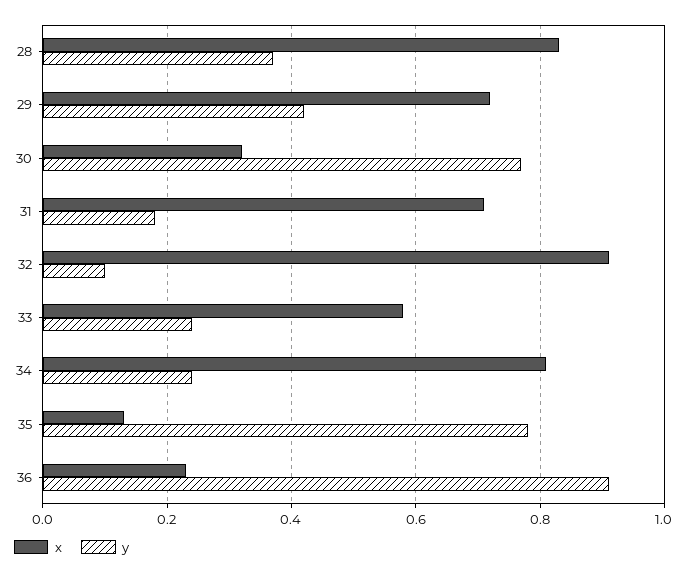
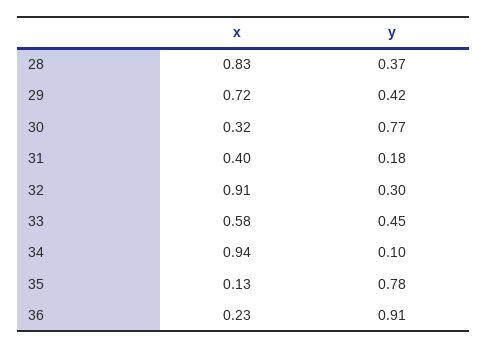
  {
    "x": {
      "28": 0.83,
      "29": 0.72,
      "30": 0.32,
-     "31": 0.7,
+     "31": 0.4,
      "32": 0.91,
      "33": 0.58,
-     "34": 0.8,
+     "34": 0.94,
      "35": 0.13,
      "36": 0.23
    },
    "y": {
      "28": 0.37,
      "29": 0.42,
      "30": 0.77,
      "31": 0.18,
-     "32": 0.1,
+     "32": 0.3,
-     "33": 0.25,
+     "33": 0.45,
-     "34": 0.25,
+     "34": 0.1,
      "35": 0.78,
      "36": 0.91
    }
  }

